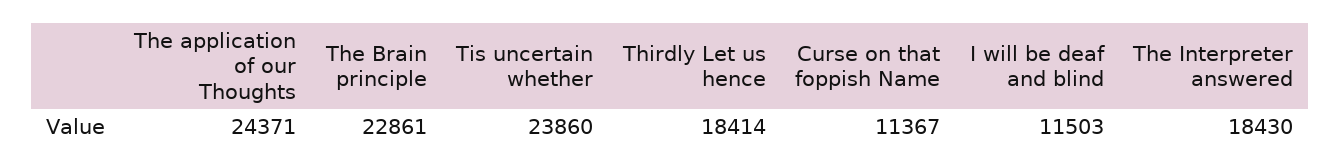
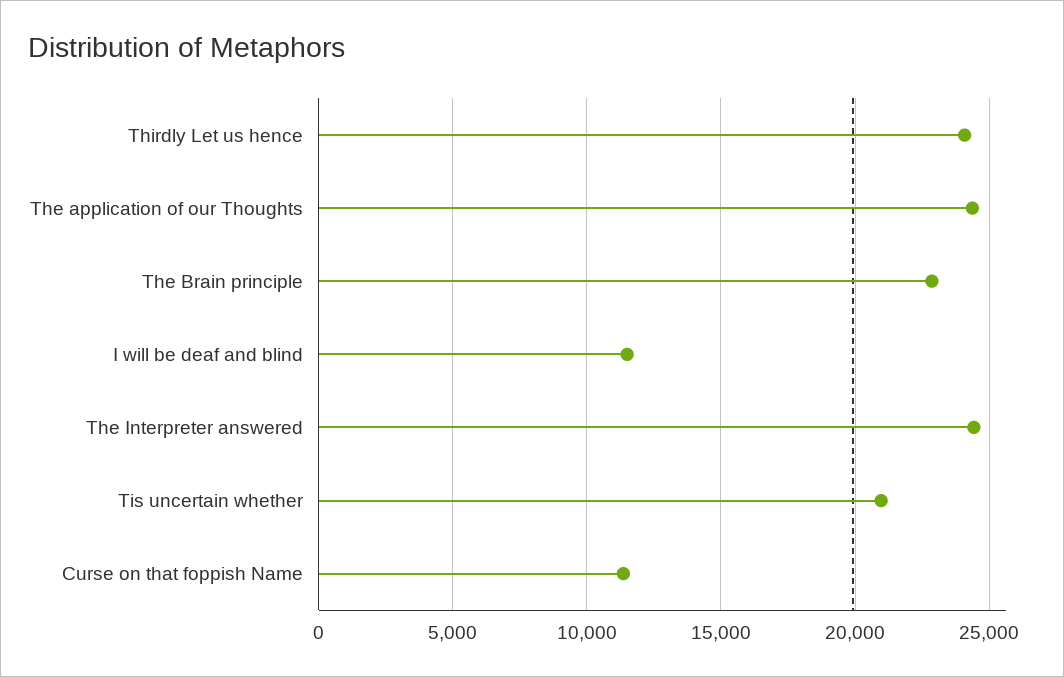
  {
    "The application of our Thoughts": 24371,
    "The Brain principle": 22861,
-   "Tis uncertain whether": 23860,
+   "Tis uncertain whether": 21000,
-   "Thirdly Let us hence": 18414,
+   "Thirdly Let us hence": 24000,
    "Curse on that foppish Name": 11367,
    "I will be deaf and blind": 11503,
-   "The Interpreter answered": 18430
+   "The Interpreter answered": 24500
  }

